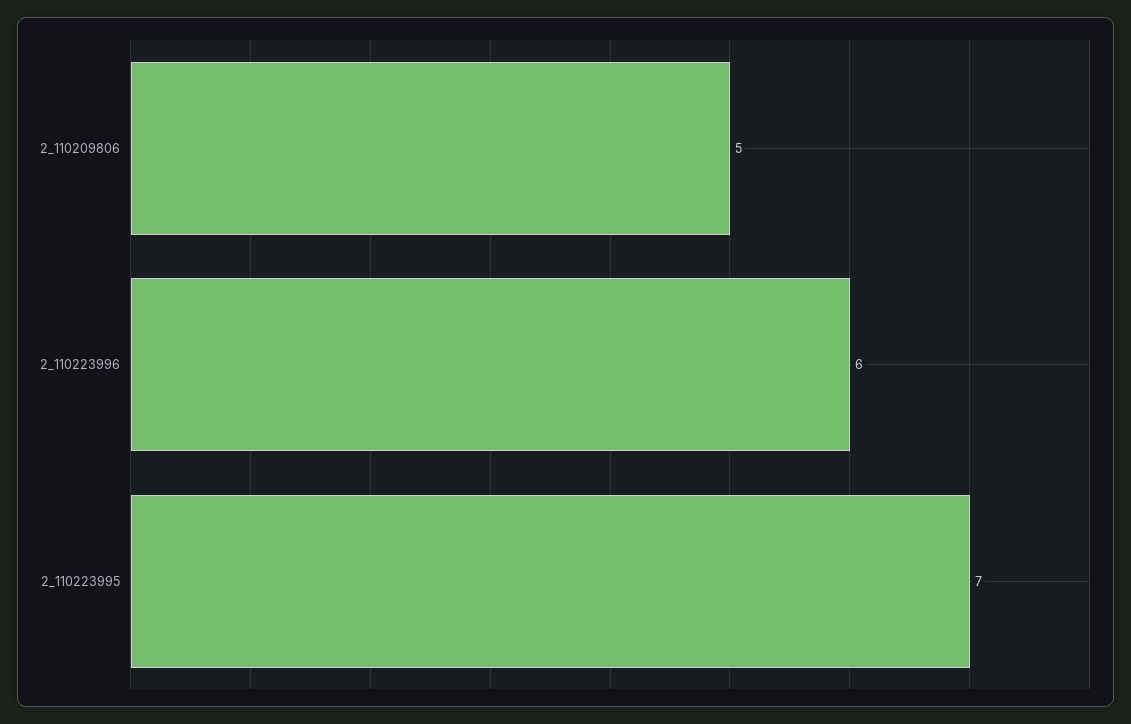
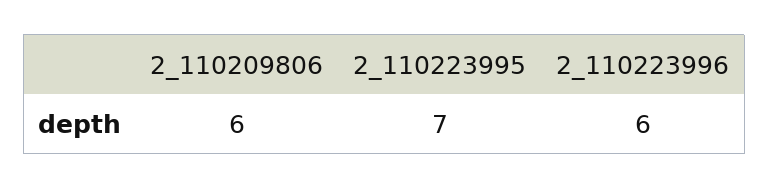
  {
-   "2_110209806": 5,
+   "2_110209806": 6,
    "2_110223996": 6,
    "2_110223995": 7
  }

